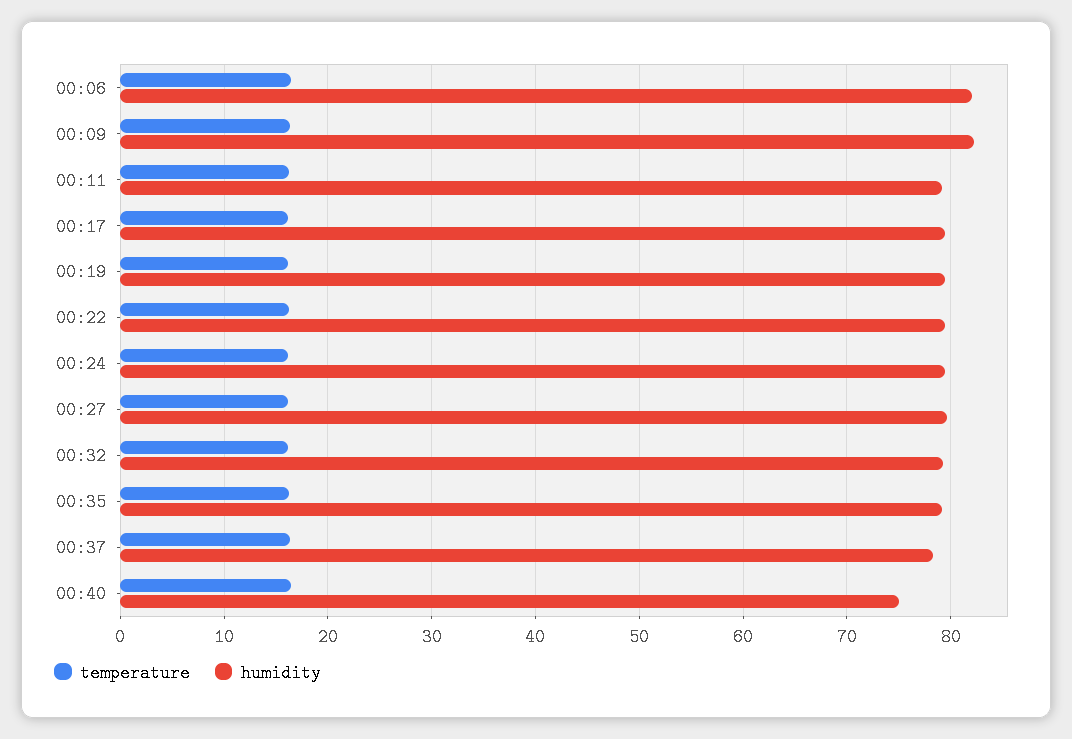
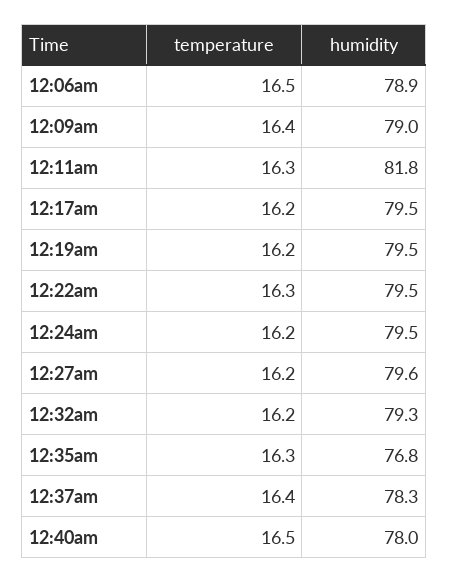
  {
    "temperature": {
      "00:06": 16.5,
      "00:09": 16.4,
      "00:11": 16.3,
      "00:17": 16.2,
      "00:19": 16.2,
      "00:22": 16.3,
      "00:24": 16.2,
      "00:27": 16.2,
      "00:32": 16.2,
      "00:35": 16.3,
      "00:37": 16.4,
      "00:40": 16.5
    },
    "humidity": {
-     "00:06": 82,
+     "00:06": 78.9,
-     "00:09": 82,
+     "00:09": 79,
-     "00:11": 79,
+     "00:11": 81.8,
      "00:17": 79.5,
      "00:19": 79.5,
      "00:22": 79.5,
      "00:24": 79.5,
      "00:27": 79.6,
      "00:32": 79.3,
-     "00:35": 79,
+     "00:35": 76.8,
      "00:37": 78.3,
-     "00:40": 75
+     "00:40": 78
    }
  }

